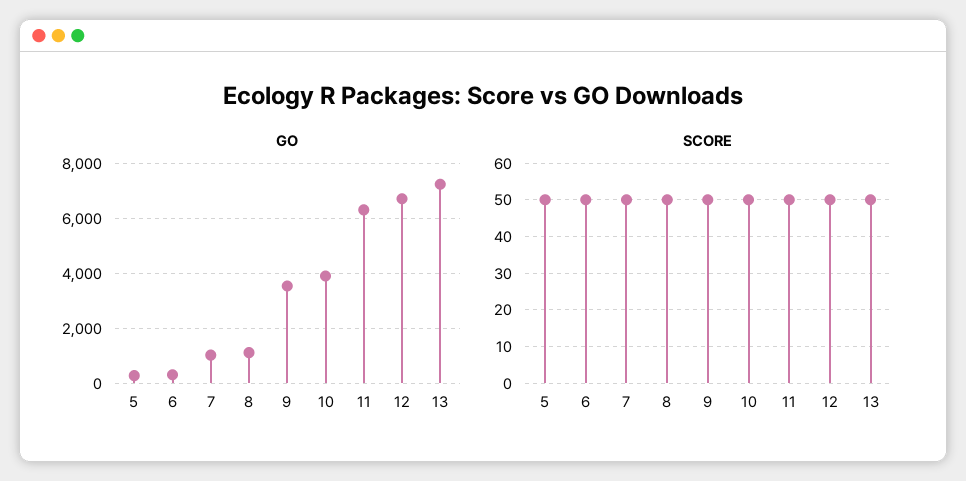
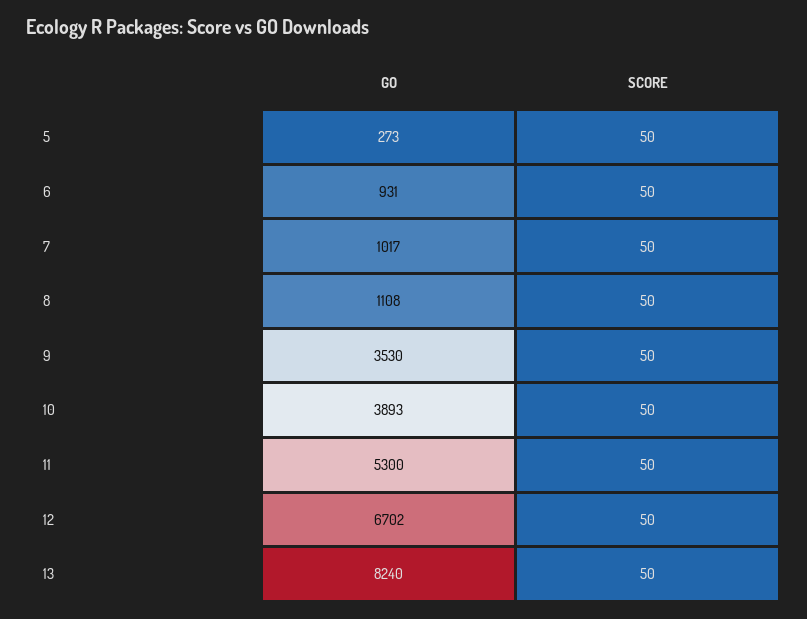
  {
    "GO": {
      "5": 273,
-     "6": 250,
+     "6": 931,
      "7": 1017,
      "8": 1108,
      "9": 3530,
      "10": 3893,
-     "11": 6250,
+     "11": 5300,
      "12": 6702,
-     "13": 7250
+     "13": 8240
    },
    "SCORE": {
      "5": 50,
      "6": 50,
      "7": 50,
      "8": 50,
      "9": 50,
      "10": 50,
      "11": 50,
      "12": 50,
      "13": 50
    }
  }

